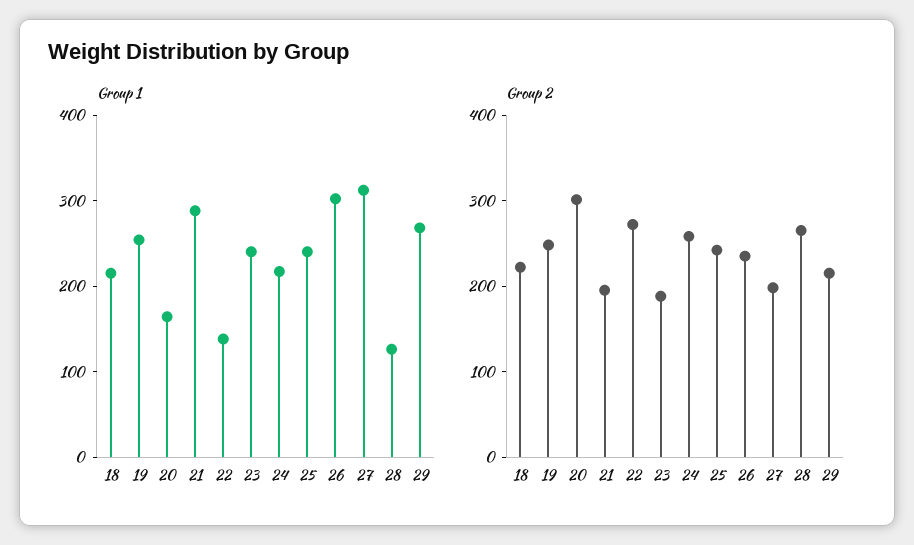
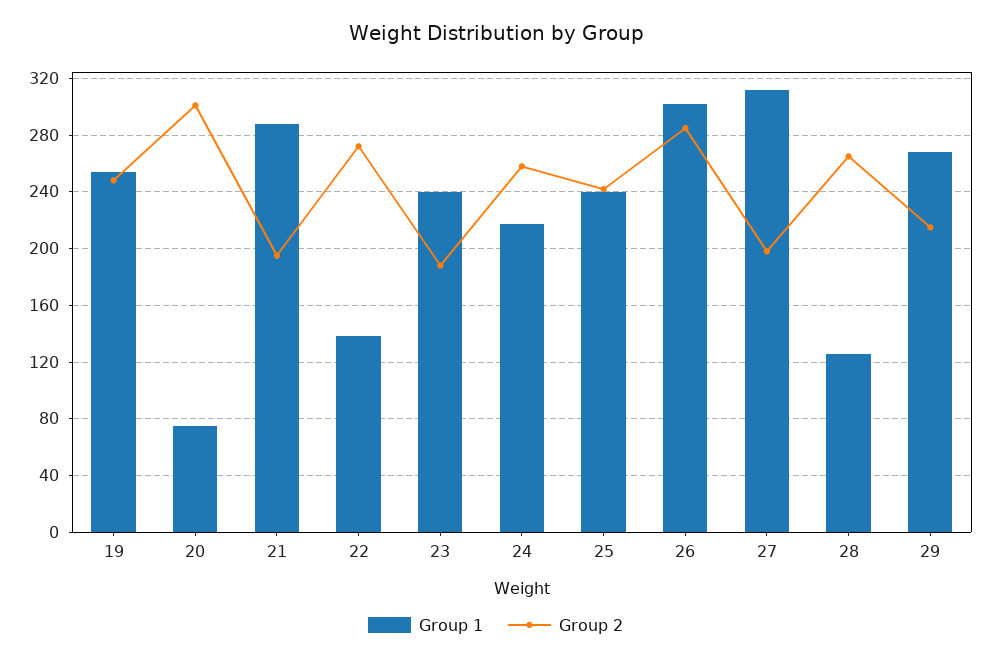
  {
    "Group 1": {
-     "18": 220,
      "19": 255,
-     "20": 160,
+     "20": 75,
      "21": 290,
      "22": 140,
      "23": 240,
      "24": 215,
      "25": 240,
      "26": 300,
      "27": 310,
      "28": 125,
      "29": 270
    },
    "Group 2": {
-     "18": 220,
      "19": 250,
      "20": 300,
      "21": 195,
      "22": 270,
      "23": 190,
      "24": 260,
      "25": 240,
-     "26": 240,
+     "26": 285,
      "27": 200,
      "28": 265,
      "29": 215
    }
  }

